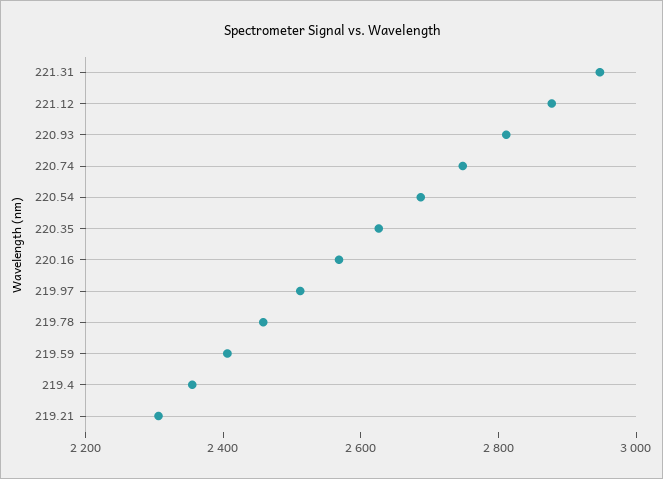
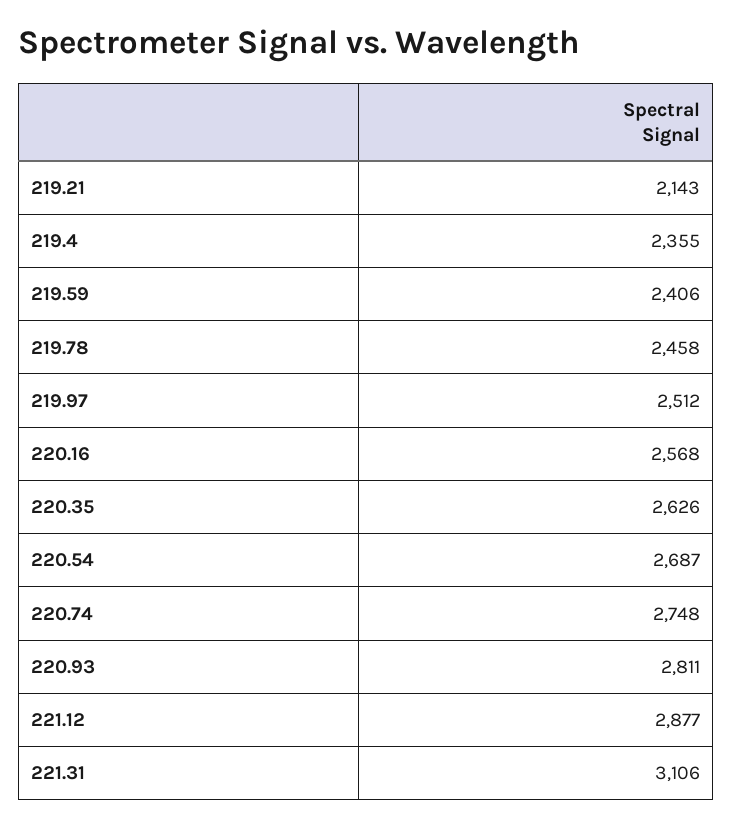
  {
-   "221.31": 2950,
+   "221.31": 3106,
    "221.12": 2877,
    "220.93": 2811,
    "220.74": 2748,
    "220.54": 2687,
    "220.35": 2626,
    "220.16": 2568,
    "219.97": 2512,
    "219.78": 2458,
    "219.59": 2406,
    "219.4": 2355,
-   "219.21": 2300
+   "219.21": 2143
  }

